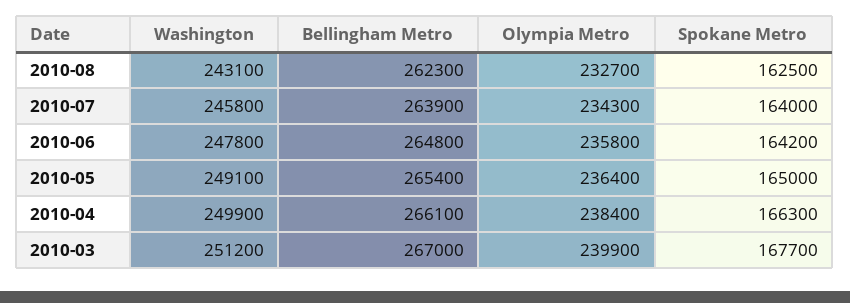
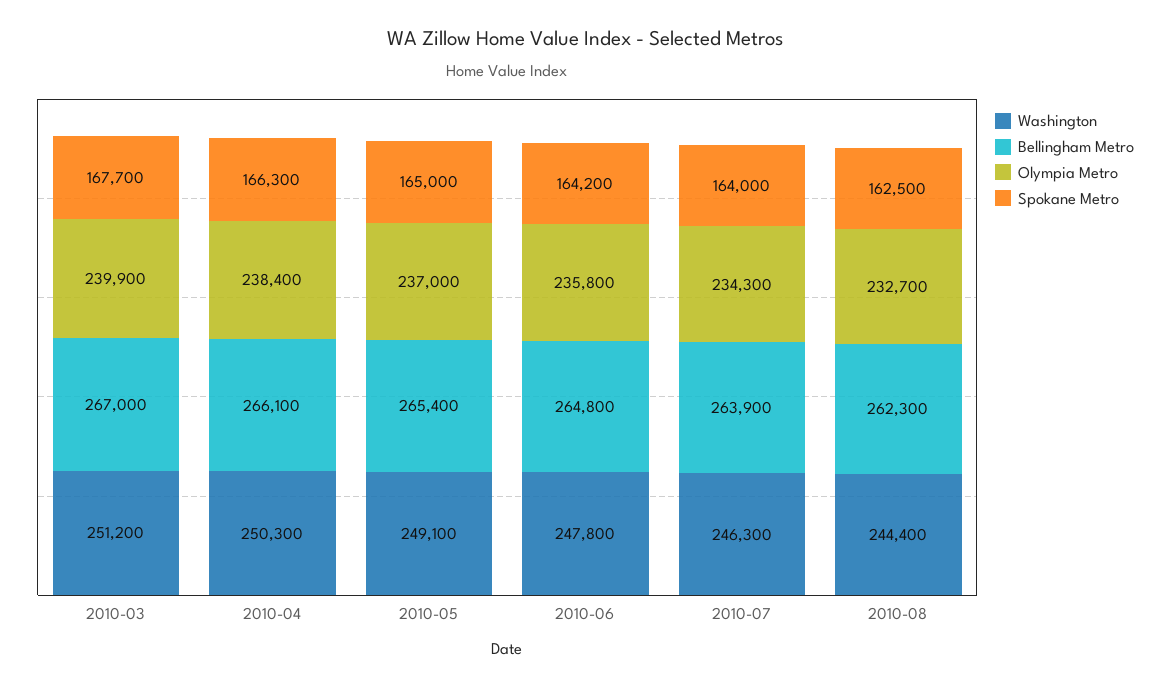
  {
    "Washington": {
-     "2010-08": 243100,
+     "2010-08": 244400,
-     "2010-07": 245800,
+     "2010-07": 246300,
      "2010-06": 247800,
      "2010-05": 249100,
-     "2010-04": 249900,
+     "2010-04": 250300,
      "2010-03": 251200
    },
    "Bellingham Metro": {
      "2010-08": 262300,
      "2010-07": 263900,
      "2010-06": 264800,
      "2010-05": 265400,
      "2010-04": 266100,
      "2010-03": 267000
    },
    "Olympia Metro": {
      "2010-08": 232700,
      "2010-07": 234300,
      "2010-06": 235800,
-     "2010-05": 236400,
+     "2010-05": 237000,
      "2010-04": 238400,
      "2010-03": 239900
    },
    "Spokane Metro": {
      "2010-08": 162500,
      "2010-07": 164000,
      "2010-06": 164200,
      "2010-05": 165000,
      "2010-04": 166300,
      "2010-03": 167700
    }
  }

